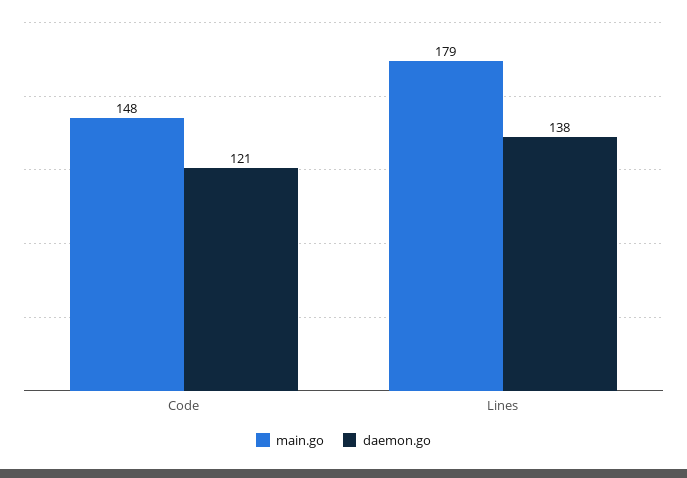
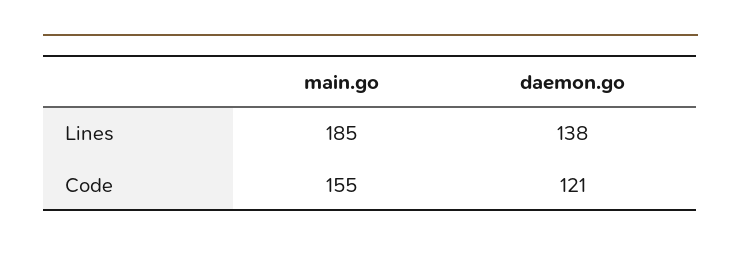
  {
    "main.go": {
-     "Code": 148,
+     "Code": 155,
-     "Lines": 179
+     "Lines": 185
    },
    "daemon.go": {
      "Code": 121,
      "Lines": 138
    }
  }

